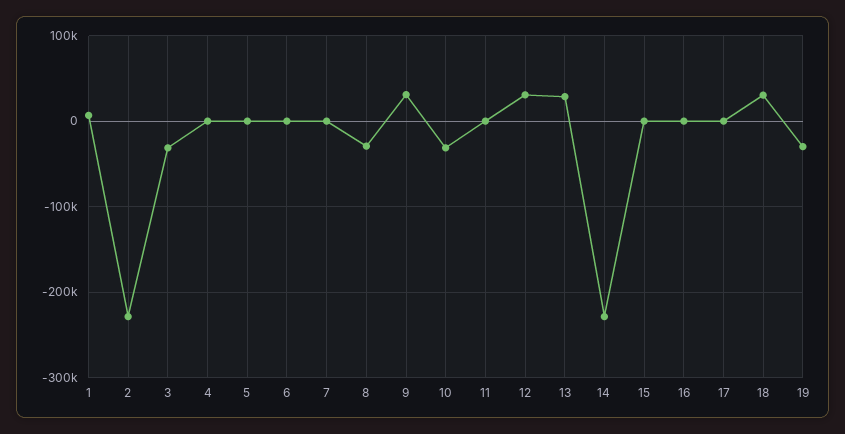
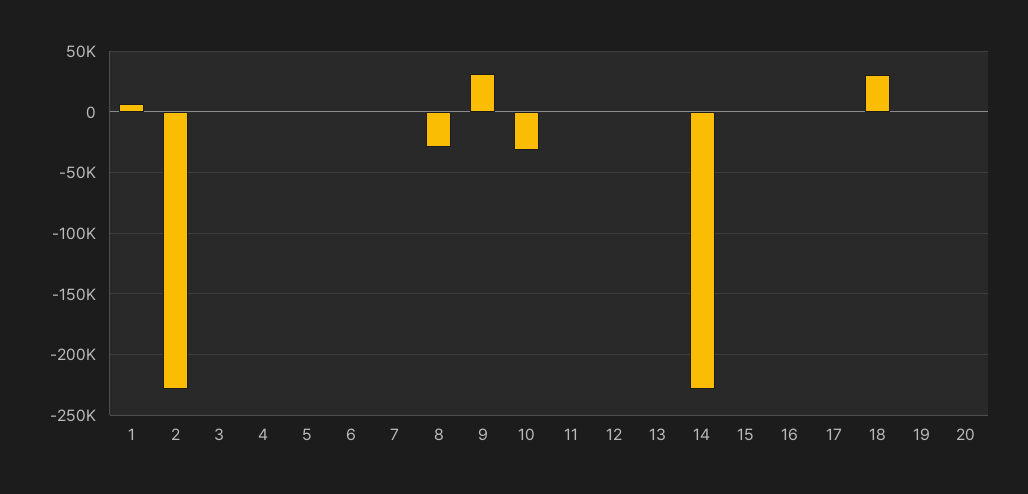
  {
    "1": 5000,
    "2": -230000,
-   "3": -30000,
+   "3": 0,
    "4": 0,
    "5": 0,
    "6": 0,
    "7": 0,
    "8": -30000,
    "9": 30000,
    "10": -30000,
    "11": 0,
-   "12": 30000,
+   "12": 0,
-   "13": 30000,
+   "13": 0,
    "14": -230000,
    "15": 0,
    "16": 0,
    "17": 0,
    "18": 30000,
-   "19": -30000
+   "19": 0,
+   "20": 0
  }

